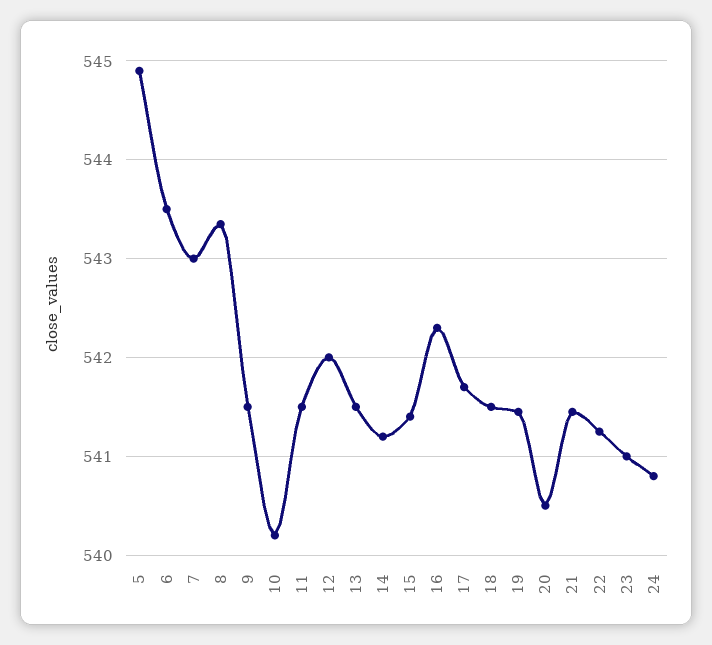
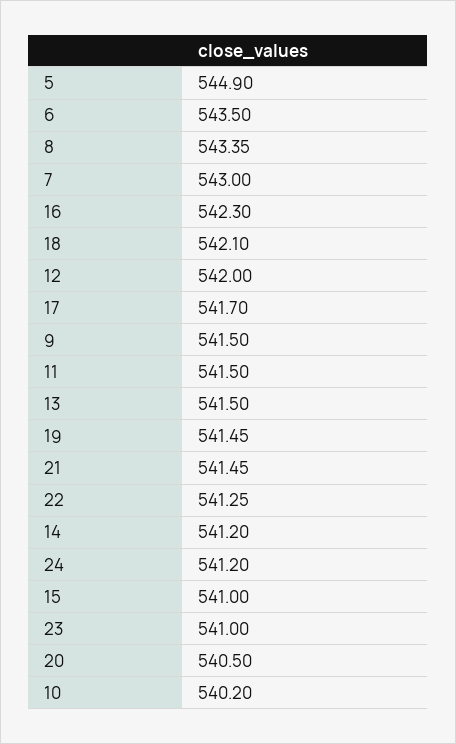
  {
    "5": 544.9,
    "6": 543.5,
    "7": 543,
    "8": 543.35,
    "9": 541.5,
    "10": 540.2,
    "11": 541.5,
    "12": 542,
    "13": 541.5,
    "14": 541.2,
-   "15": 541.4,
+   "15": 541,
    "16": 542.3,
    "17": 541.7,
-   "18": 541.5,
+   "18": 542.1,
    "19": 541.45,
    "20": 540.5,
    "21": 541.45,
    "22": 541.25,
    "23": 541,
-   "24": 540.8
+   "24": 541.2
  }

